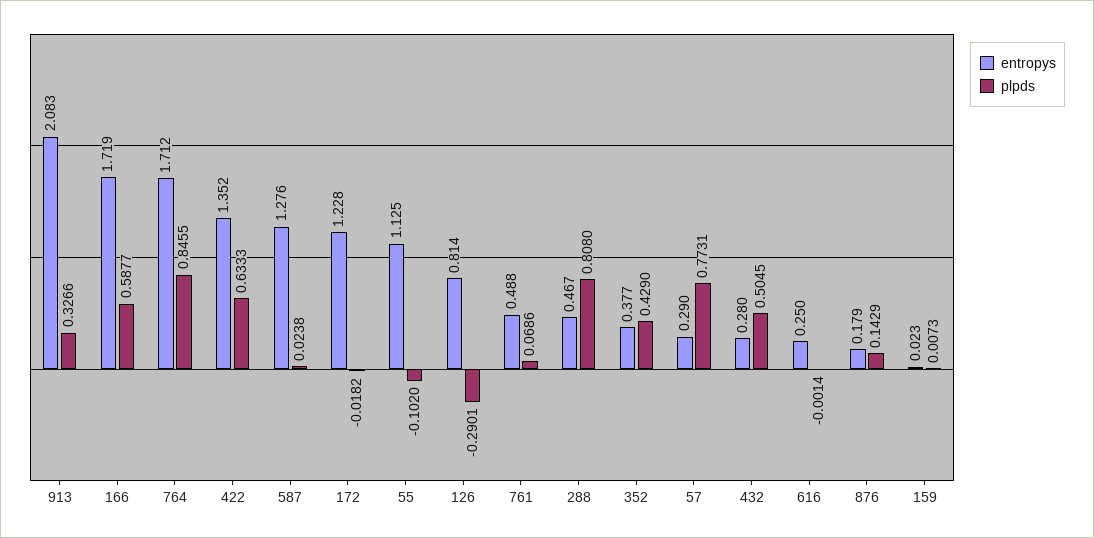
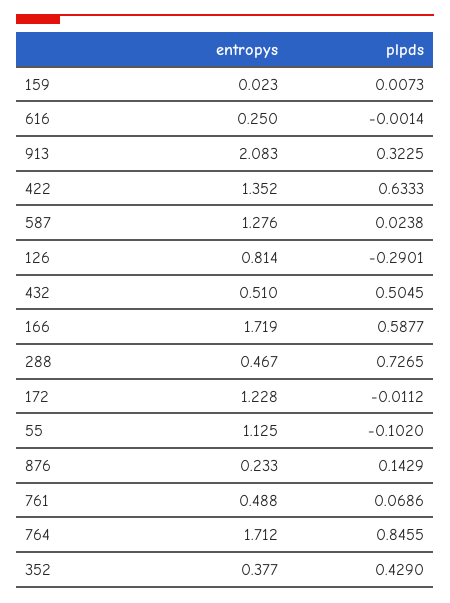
  {
    "entropys": {
      "913": 2.083,
      "166": 1.719,
      "764": 1.712,
      "422": 1.352,
      "587": 1.276,
      "172": 1.228,
      "55": 1.125,
      "126": 0.814,
      "761": 0.488,
      "288": 0.467,
      "352": 0.377,
-     "57": 0.29,
-     "432": 0.28,
+     "432": 0.51,
      "616": 0.25,
-     "876": 0.179,
+     "876": 0.233,
      "159": 0.023
    },
    "plpds": {
-     "913": 0.3266,
+     "913": 0.3225,
      "166": 0.5877,
      "764": 0.8455,
      "422": 0.6333,
      "587": 0.0238,
-     "172": -0.0182,
+     "172": -0.0112,
      "55": -0.102,
      "126": -0.2901,
      "761": 0.0686,
-     "288": 0.808,
+     "288": 0.7265,
      "352": 0.429,
-     "57": 0.7731,
      "432": 0.5045,
      "616": -0.0014,
      "876": 0.1429,
      "159": 0.0073
    }
  }

